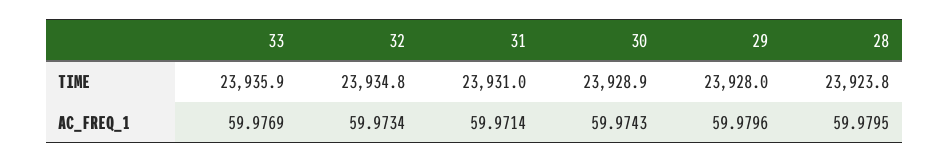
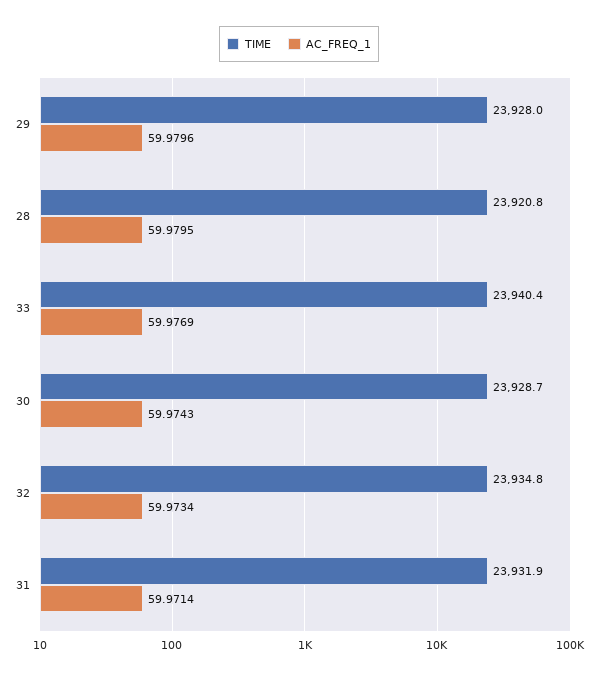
  {
    "TIME": {
-     "33": 23935.9,
+     "33": 23940.4,
      "32": 23934.8,
-     "31": 23931,
+     "31": 23931.9,
-     "30": 23928.9,
+     "30": 23928.7,
      "29": 23928,
-     "28": 23923.8
+     "28": 23920.8
    },
    "AC_FREQ_1": {
      "33": 59.9769,
      "32": 59.9734,
      "31": 59.9714,
      "30": 59.9743,
      "29": 59.9796,
      "28": 59.9795
    }
  }

